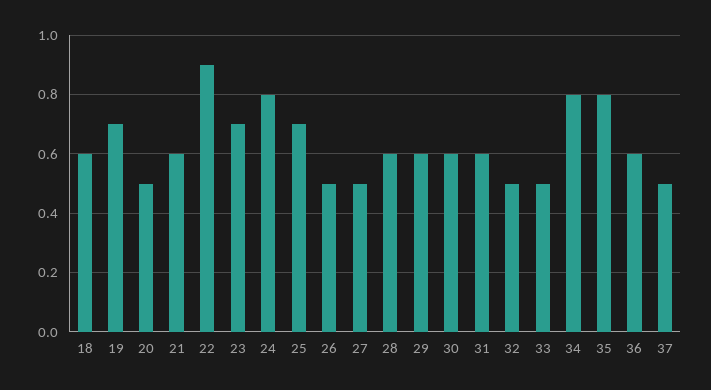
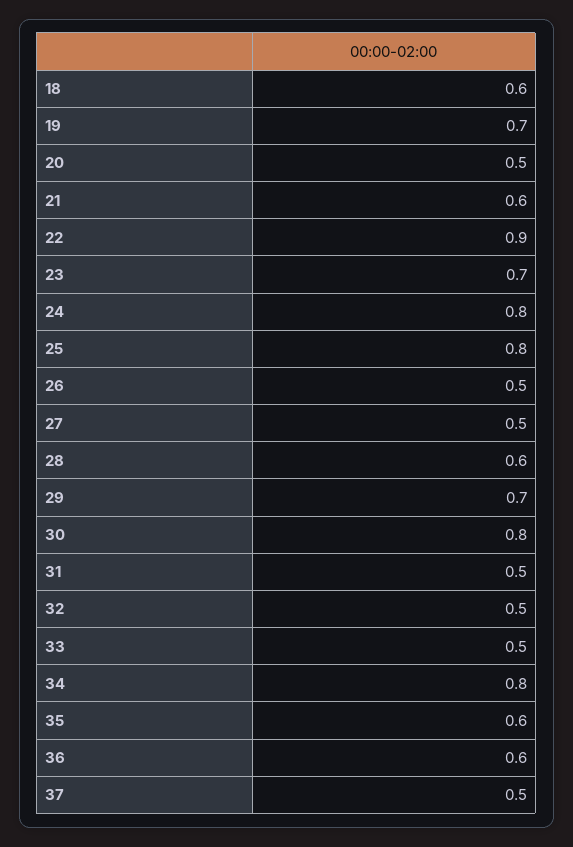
  {
    "18": 0.6,
    "19": 0.7,
    "20": 0.5,
    "21": 0.6,
    "22": 0.9,
    "23": 0.7,
    "24": 0.8,
-   "25": 0.7,
+   "25": 0.8,
    "26": 0.5,
    "27": 0.5,
    "28": 0.6,
-   "29": 0.6,
+   "29": 0.7,
-   "30": 0.6,
+   "30": 0.8,
-   "31": 0.6,
+   "31": 0.5,
    "32": 0.5,
    "33": 0.5,
    "34": 0.8,
-   "35": 0.8,
+   "35": 0.6,
    "36": 0.6,
    "37": 0.5
  }

